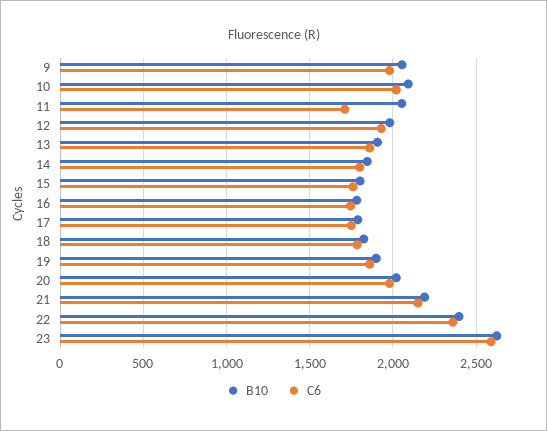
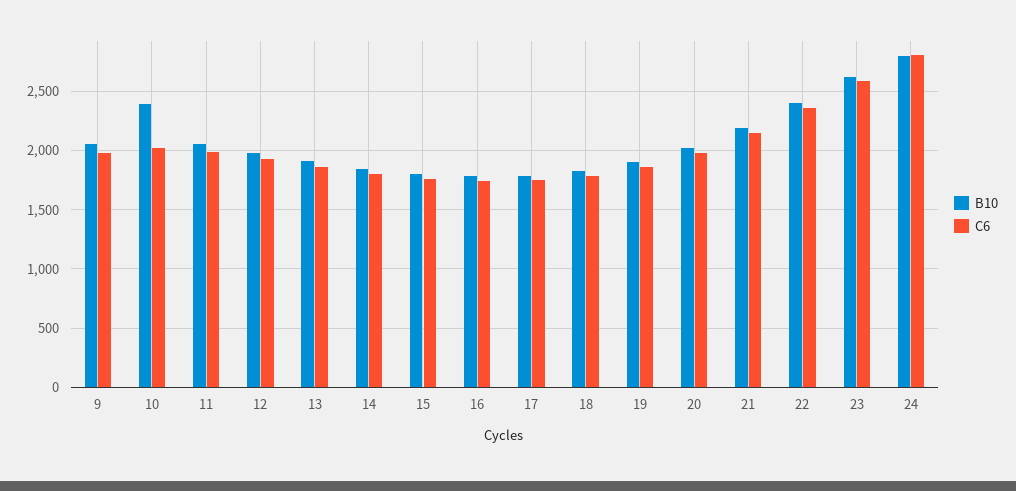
  {
    "B10": {
      "9": 2050,
-     "10": 2100,
+     "10": 2400,
      "11": 2050,
      "12": 2000,
      "13": 1900,
      "14": 1850,
      "15": 1800,
      "16": 1800,
      "17": 1800,
      "18": 1800,
      "19": 1900,
      "20": 2000,
      "21": 2200,
      "22": 2400,
-     "23": 2600
+     "23": 2600,
+     "24": 2800
    },
    "C6": {
      "9": 2000,
      "10": 2000,
-     "11": 1700,
+     "11": 2000,
      "12": 1950,
      "13": 1850,
      "14": 1800,
      "15": 1750,
      "16": 1750,
      "17": 1750,
      "18": 1800,
      "19": 1850,
      "20": 2000,
      "21": 2150,
      "22": 2350,
-     "23": 2600
+     "23": 2600,
+     "24": 2800
    }
  }

